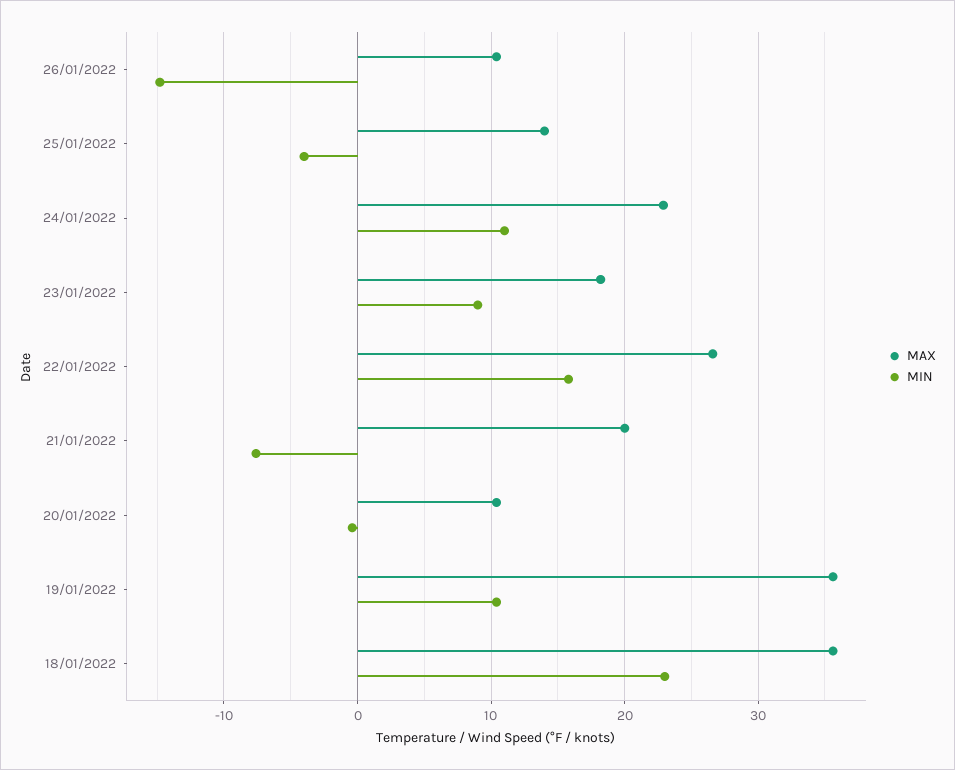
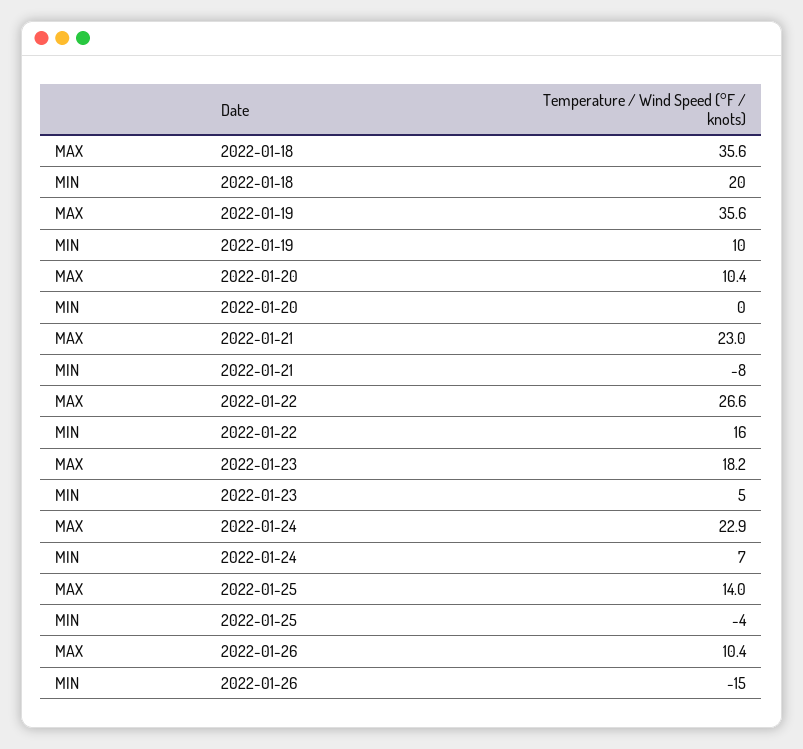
  {
    "MAX": {
      "26/01/2022": 10.4,
      "25/01/2022": 14,
      "24/01/2022": 22.9,
      "23/01/2022": 18.2,
      "22/01/2022": 26.6,
-     "21/01/2022": 20,
+     "21/01/2022": 23,
      "20/01/2022": 10.4,
      "19/01/2022": 35.6,
      "18/01/2022": 35.6
    },
    "MIN": {
      "26/01/2022": -15,
      "25/01/2022": -4,
-     "24/01/2022": 11,
+     "24/01/2022": 7,
-     "23/01/2022": 9,
+     "23/01/2022": 5,
      "22/01/2022": 16,
      "21/01/2022": -8,
      "20/01/2022": 0,
      "19/01/2022": 10,
-     "18/01/2022": 23
+     "18/01/2022": 20
    }
  }

